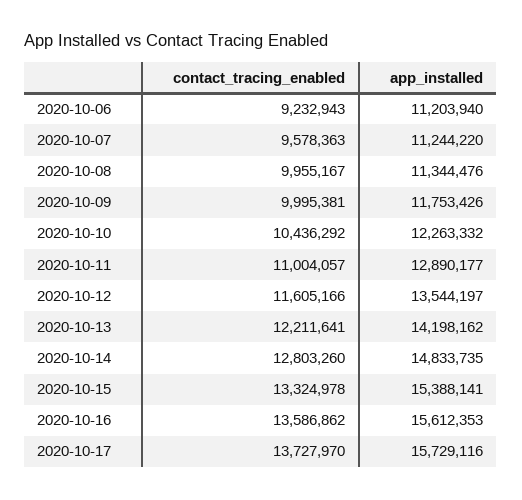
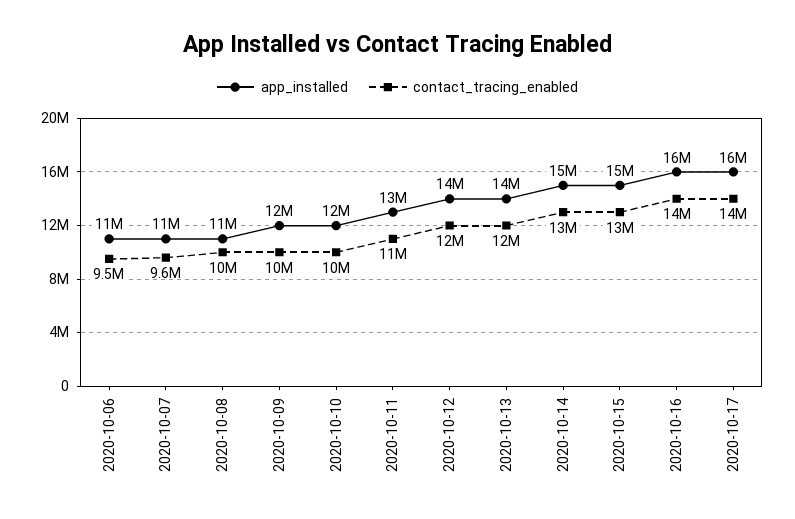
  {
    "contact_tracing_enabled": {
-     "2020-10-06": 9232943,
+     "2020-10-06": 9500000,
      "2020-10-07": 9578363,
      "2020-10-08": 9955167,
      "2020-10-09": 9995381,
      "2020-10-10": 10436292,
      "2020-10-11": 11004057,
      "2020-10-12": 11605166,
      "2020-10-13": 12211641,
      "2020-10-14": 12803260,
      "2020-10-15": 13324978,
      "2020-10-16": 13586862,
      "2020-10-17": 13727970
    },
    "app_installed": {
      "2020-10-06": 11203940,
      "2020-10-07": 11244220,
      "2020-10-08": 11344476,
      "2020-10-09": 11753426,
      "2020-10-10": 12263332,
      "2020-10-11": 12890177,
      "2020-10-12": 13544197,
      "2020-10-13": 14198162,
      "2020-10-14": 14833735,
      "2020-10-15": 15388141,
      "2020-10-16": 15612353,
      "2020-10-17": 15729116
    }
  }

